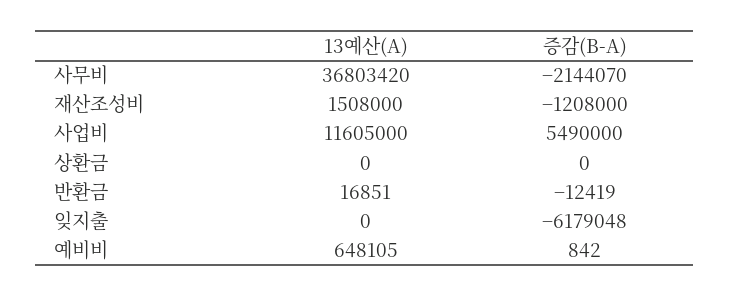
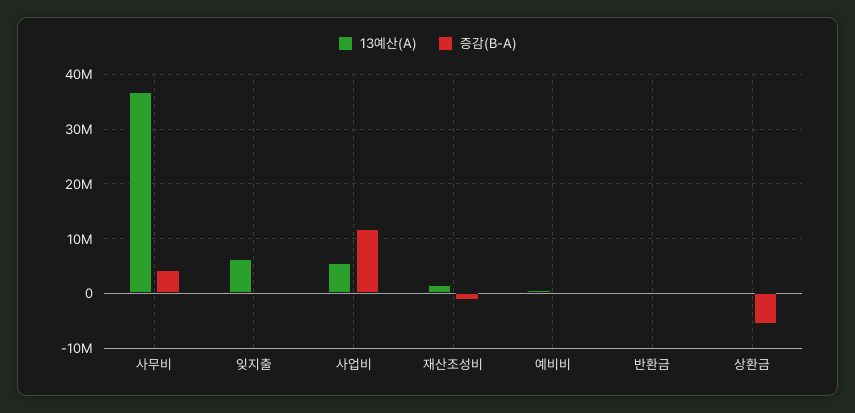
  {
    "13예산(A)": {
      "사무비": 36803420,
      "재산조성비": 1508000,
-     "사업비": 11605000,
+     "사업비": 6000000,
      "상환금": 0,
      "반환금": 16851,
-     "잊지출": 0,
+     "잊지출": 6000000,
      "예비비": 648105
    },
    "증감(B-A)": {
-     "사무비": -2144070,
+     "사무비": 4000000,
      "재산조성비": -1208000,
-     "사업비": 5490000,
+     "사업비": 12000000,
-     "상환금": 0,
+     "상환금": -6000000,
      "반환금": -12419,
-     "잊지출": -6179048,
+     "잊지출": 0,
      "예비비": 842
    }
  }

